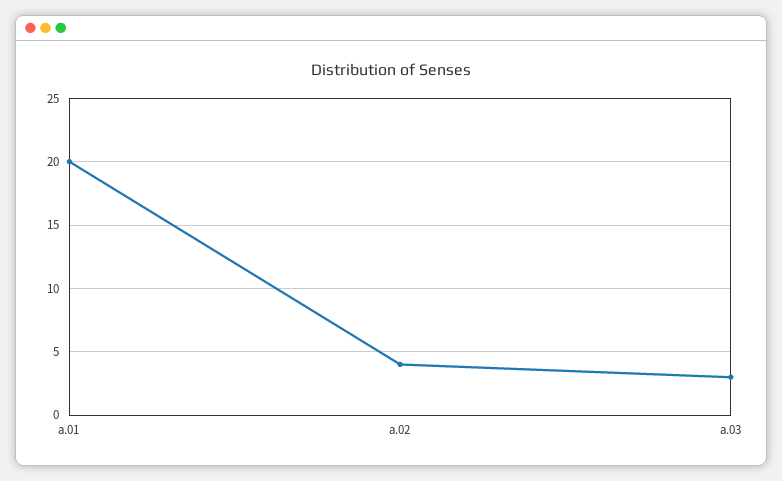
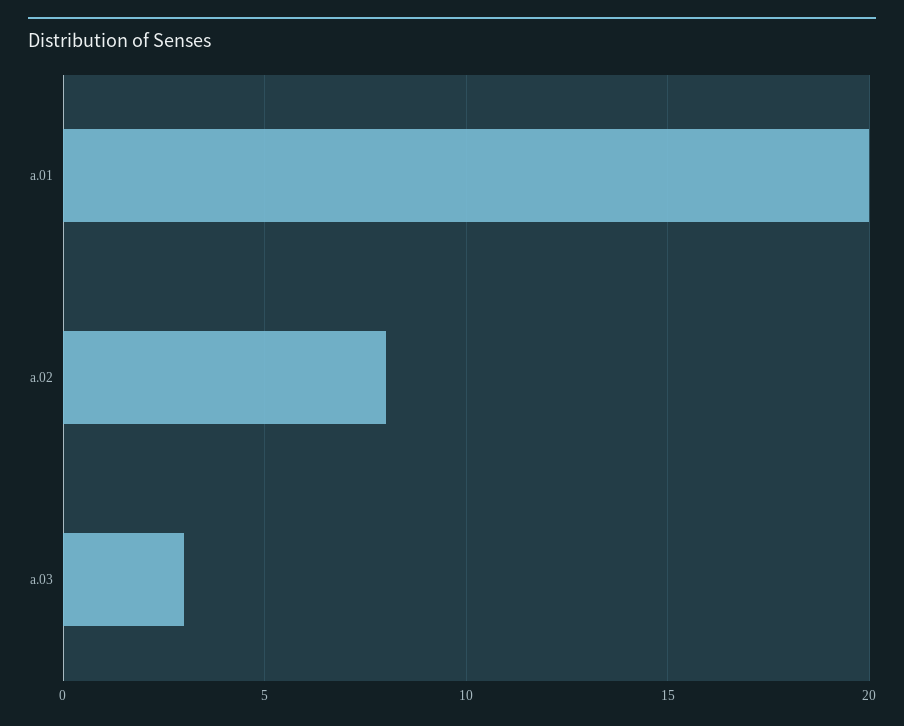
  {
    "a.01": 20,
-   "a.02": 4,
+   "a.02": 8,
    "a.03": 3
  }

